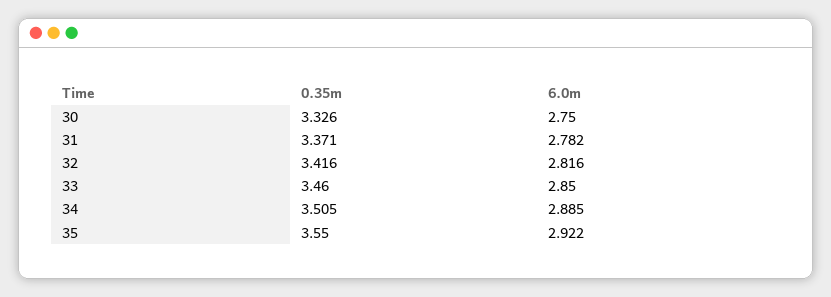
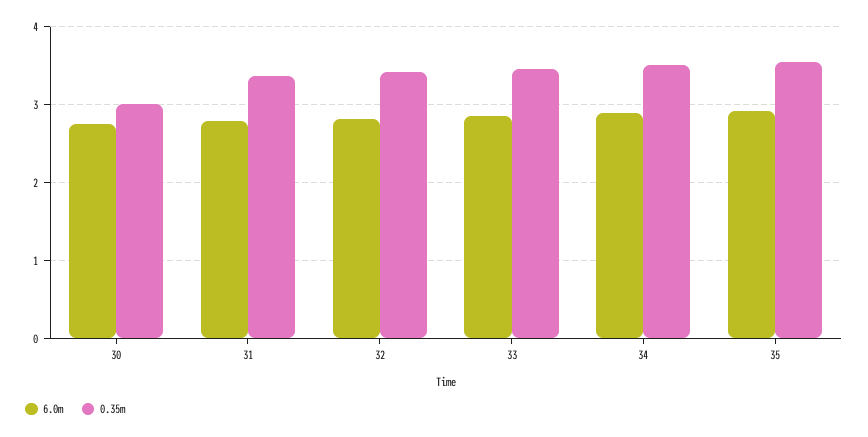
  {
    "0.35m": {
-     "30": 3.326,
+     "30": 3,
      "31": 3.371,
      "32": 3.416,
      "33": 3.46,
      "34": 3.505,
      "35": 3.55
    },
    "6.0m": {
      "30": 2.75,
      "31": 2.782,
      "32": 2.816,
      "33": 2.85,
      "34": 2.885,
      "35": 2.922
    }
  }

